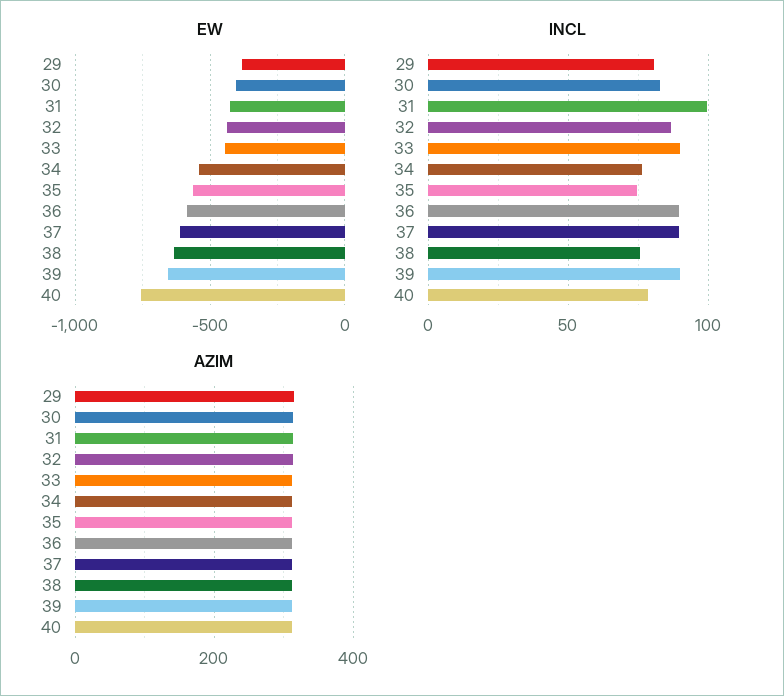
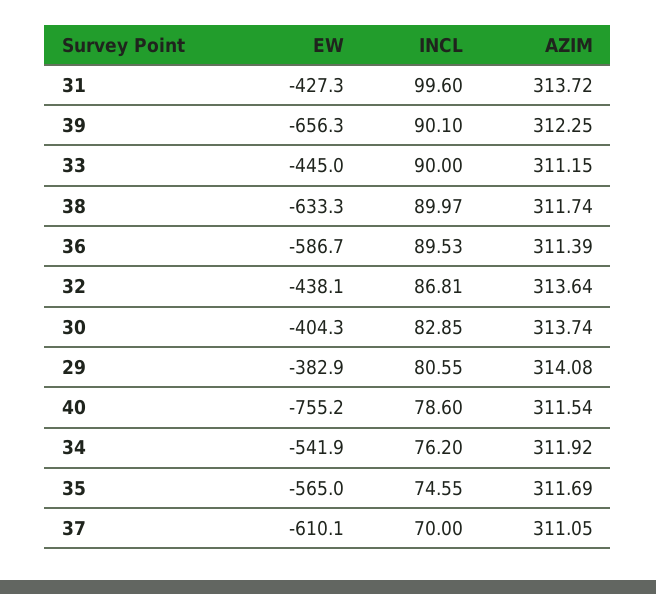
  {
    "EW": {
      "29": -382.9,
      "30": -404.3,
      "31": -427.3,
      "32": -438.1,
      "33": -445,
      "34": -541.9,
      "35": -565,
      "36": -586.7,
      "37": -610.1,
      "38": -633.3,
      "39": -656.3,
      "40": -755.2
    },
    "INCL": {
      "29": 80.55,
      "30": 82.85,
      "31": 99.6,
      "32": 86.81,
      "33": 90,
      "34": 76.2,
      "35": 74.55,
      "36": 89.53,
-     "37": 90,
+     "37": 70,
-     "38": 75,
+     "38": 89.97,
      "39": 90.1,
      "40": 78.6
    },
    "AZIM": {
      "29": 314.08,
      "30": 313.74,
      "31": 313.72,
      "32": 313.64,
      "33": 311.15,
      "34": 311.92,
      "35": 311.69,
      "36": 311.39,
      "37": 311.05,
      "38": 311.74,
      "39": 312.25,
      "40": 311.54
    }
  }

